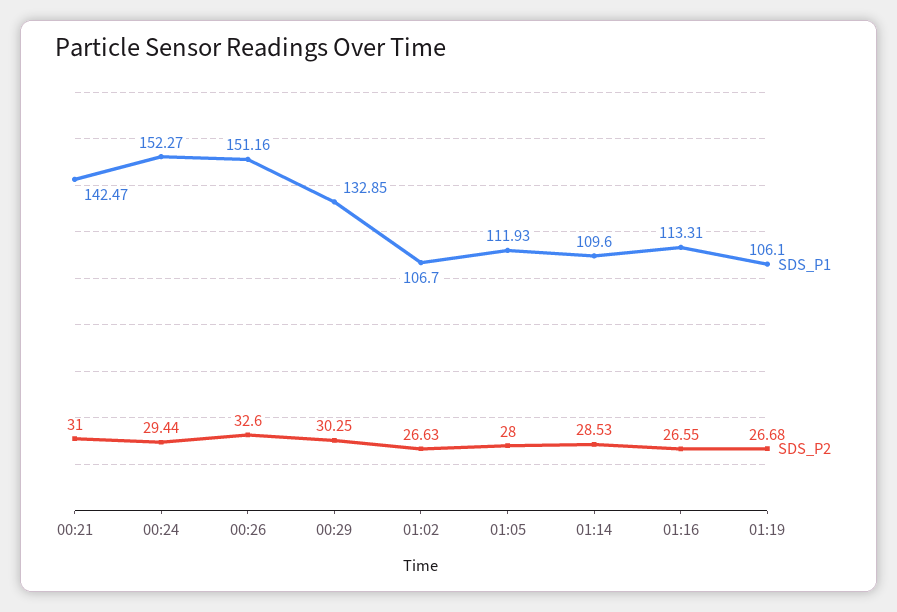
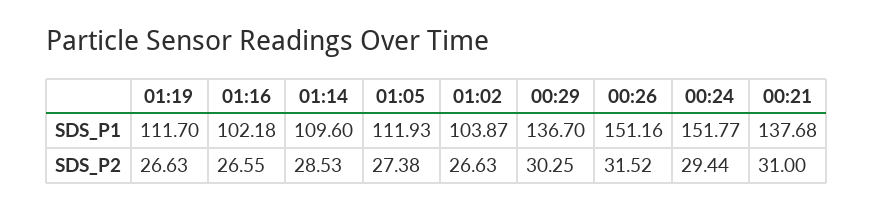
  {
    "SDS_P1": {
-     "00:21": 142.47,
+     "00:21": 137.68,
-     "00:24": 152.27,
+     "00:24": 151.77,
      "00:26": 151.16,
-     "00:29": 132.85,
+     "00:29": 136.7,
-     "01:02": 106.7,
+     "01:02": 103.87,
      "01:05": 111.93,
      "01:14": 109.6,
-     "01:16": 113.31,
+     "01:16": 102.18,
-     "01:19": 106.1
+     "01:19": 111.7
    },
    "SDS_P2": {
      "00:21": 31,
      "00:24": 29.44,
-     "00:26": 32.6,
+     "00:26": 31.52,
      "00:29": 30.25,
      "01:02": 26.63,
-     "01:05": 28,
+     "01:05": 27.38,
      "01:14": 28.53,
      "01:16": 26.55,
-     "01:19": 26.68
+     "01:19": 26.63
    }
  }

